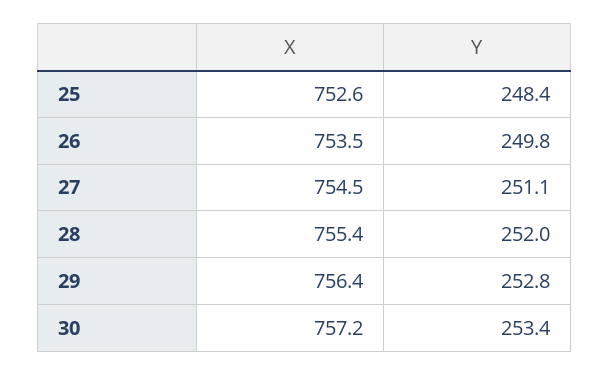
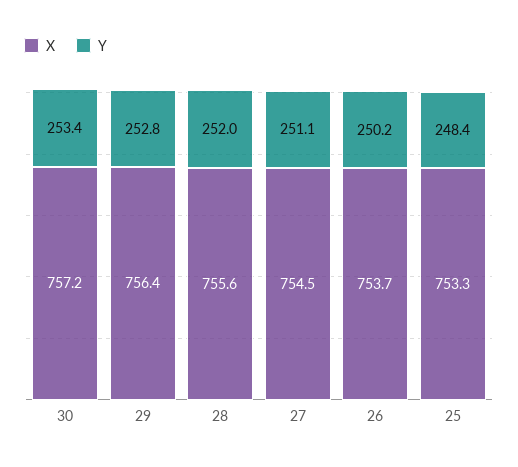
  {
    "X": {
-     "25": 752.6,
+     "25": 753.3,
-     "26": 753.5,
+     "26": 753.7,
      "27": 754.5,
-     "28": 755.4,
+     "28": 755.6,
      "29": 756.4,
      "30": 757.2
    },
    "Y": {
      "25": 248.4,
-     "26": 249.8,
+     "26": 250.2,
      "27": 251.1,
      "28": 252,
      "29": 252.8,
      "30": 253.4
    }
  }

